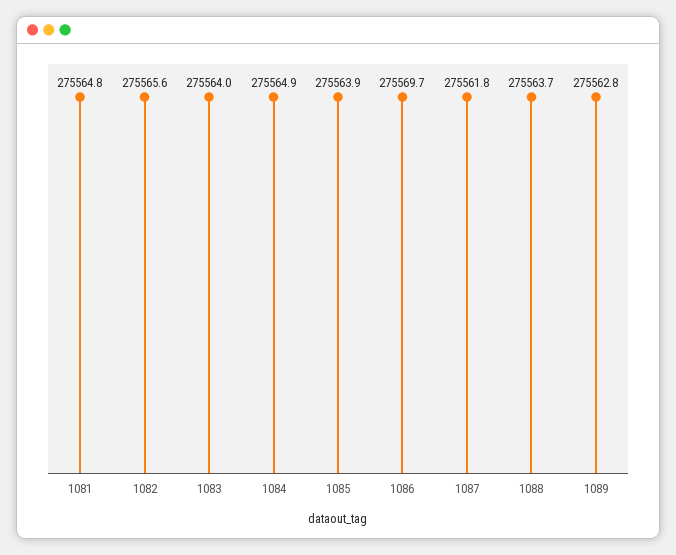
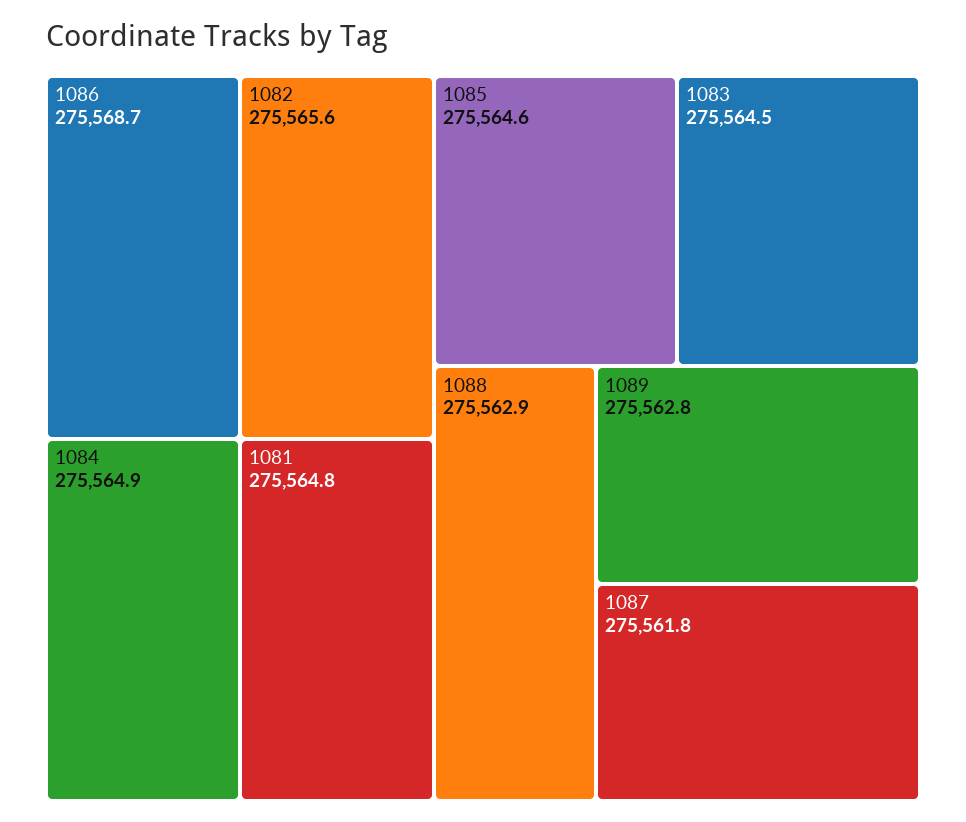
  {
    "1081": 275564.8,
    "1082": 275565.6,
-   "1083": 275564,
+   "1083": 275564.5,
    "1084": 275564.9,
-   "1085": 275563.9,
+   "1085": 275564.6,
-   "1086": 275569.7,
+   "1086": 275568.7,
    "1087": 275561.8,
-   "1088": 275563.7,
+   "1088": 275562.9,
    "1089": 275562.8
  }

